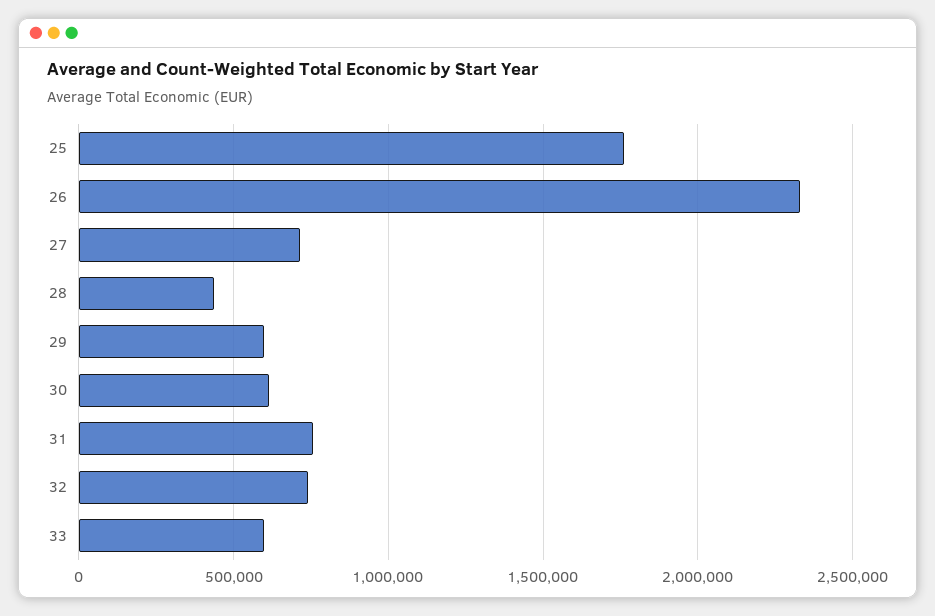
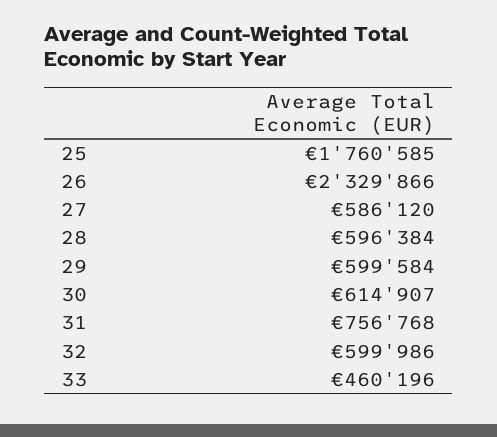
  {
    "25": 1760585,
    "26": 2329866,
-   "27": 700000,
+   "27": 586120,
-   "28": 450000,
+   "28": 596384,
    "29": 599584,
    "30": 614907,
    "31": 756768,
-   "32": 750000,
+   "32": 599986,
-   "33": 600000
+   "33": 460196
  }

